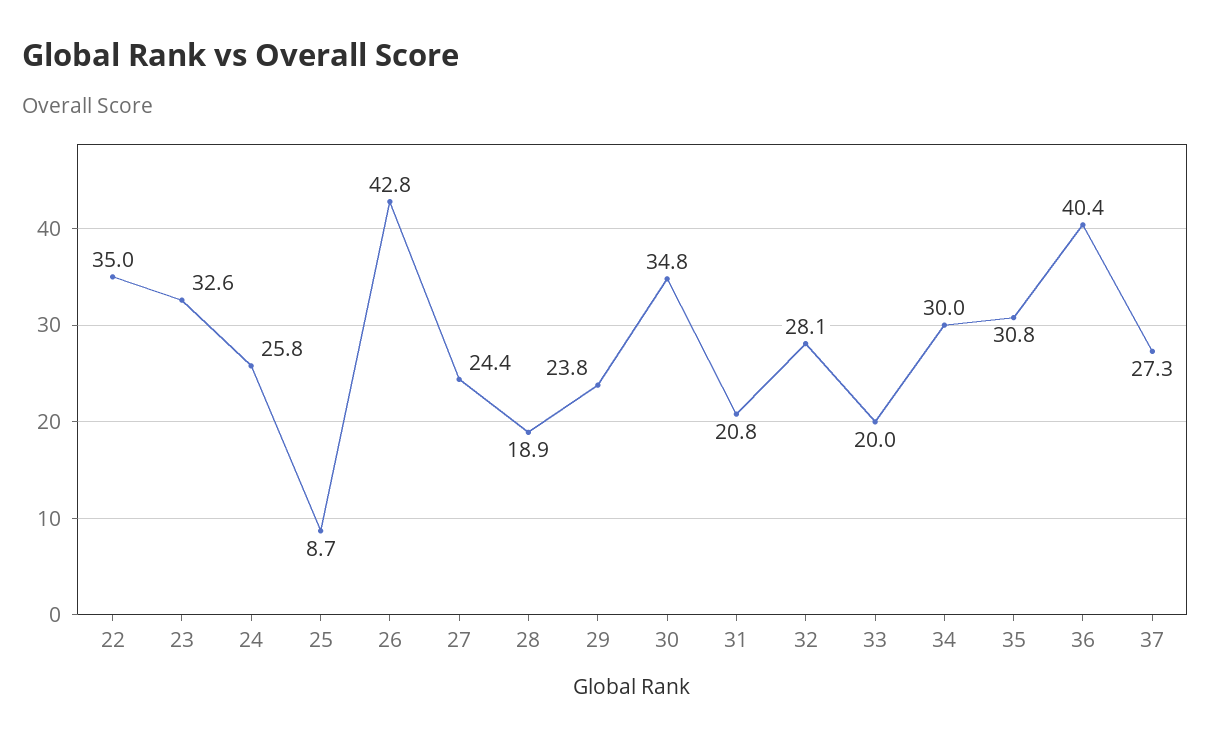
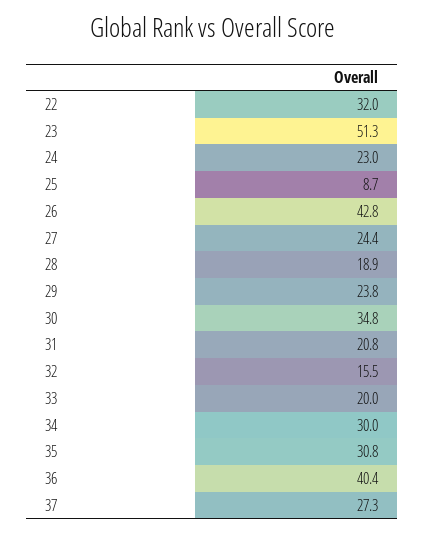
  {
-   "22": 35,
+   "22": 32,
-   "23": 32.6,
+   "23": 51.3,
-   "24": 25.8,
+   "24": 23,
    "25": 8.7,
    "26": 42.8,
    "27": 24.4,
    "28": 18.9,
    "29": 23.8,
    "30": 34.8,
    "31": 20.8,
-   "32": 28.1,
+   "32": 15.5,
    "33": 20,
    "34": 30,
    "35": 30.8,
    "36": 40.4,
    "37": 27.3
  }

